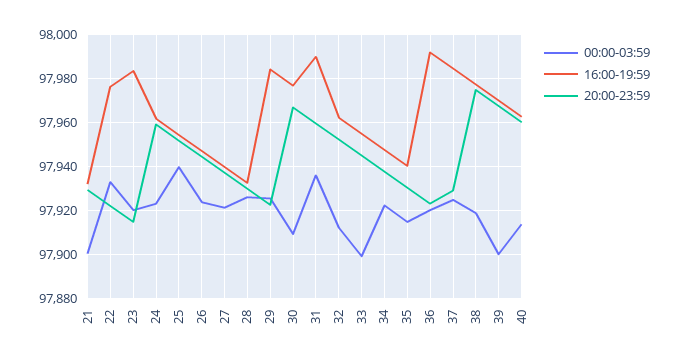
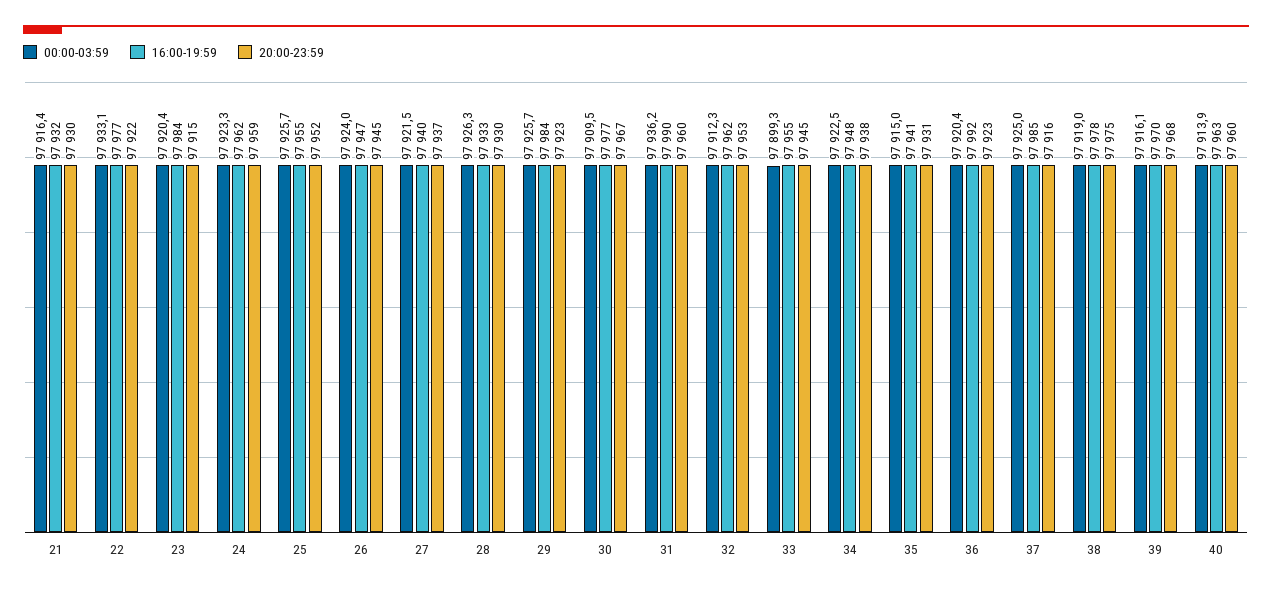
  {
    "00:00-03:59": {
-     "21": 97900,
+     "21": 97916.4,
      "22": 97933.1,
      "23": 97920.4,
      "24": 97923.3,
-     "25": 97940,
+     "25": 97925.7,
      "26": 97924,
      "27": 97921.5,
      "28": 97926.3,
      "29": 97925.7,
      "30": 97909.5,
      "31": 97936.2,
      "32": 97912.3,
      "33": 97899.3,
      "34": 97922.5,
      "35": 97915,
      "36": 97920.4,
      "37": 97925,
      "38": 97919,
-     "39": 97900,
+     "39": 97916.1,
      "40": 97913.9
    },
    "16:00-19:59": {
      "21": 97932,
      "22": 97977,
      "23": 97984,
      "24": 97962,
      "25": 97955,
      "26": 97947,
      "27": 97940,
      "28": 97933,
      "29": 97984,
      "30": 97977,
      "31": 97990,
      "32": 97962,
      "33": 97955,
      "34": 97948,
      "35": 97941,
      "36": 97992,
      "37": 97985,
      "38": 97978,
      "39": 97970,
      "40": 97963
    },
    "20:00-23:59": {
      "21": 97930,
      "22": 97922,
      "23": 97915,
      "24": 97959,
      "25": 97952,
      "26": 97945,
      "27": 97937,
      "28": 97930,
      "29": 97923,
      "30": 97967,
      "31": 97960,
      "32": 97953,
      "33": 97945,
      "34": 97938,
      "35": 97931,
      "36": 97923,
-     "37": 97930,
+     "37": 97916,
      "38": 97975,
      "39": 97968,
      "40": 97960
    }
  }

